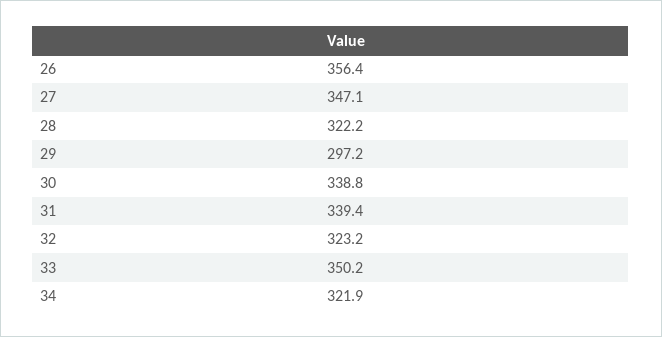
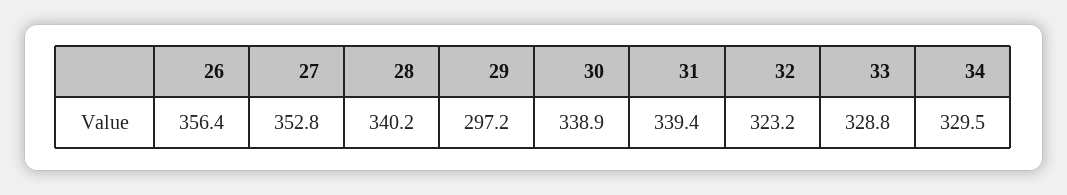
  {
    "26": 356.4,
-   "27": 347.1,
+   "27": 352.8,
-   "28": 322.2,
+   "28": 340.2,
    "29": 297.2,
-   "30": 338.8,
+   "30": 338.9,
    "31": 339.4,
    "32": 323.2,
-   "33": 350.2,
+   "33": 328.8,
-   "34": 321.9
+   "34": 329.5
  }

